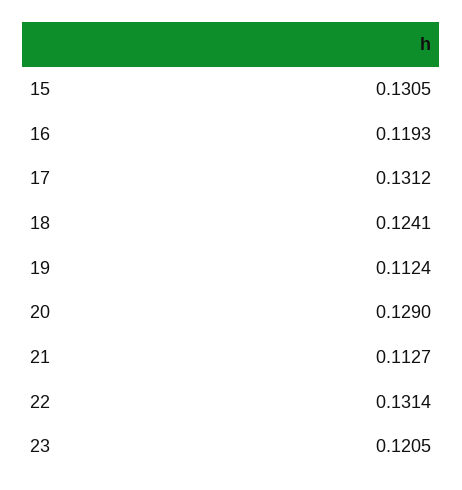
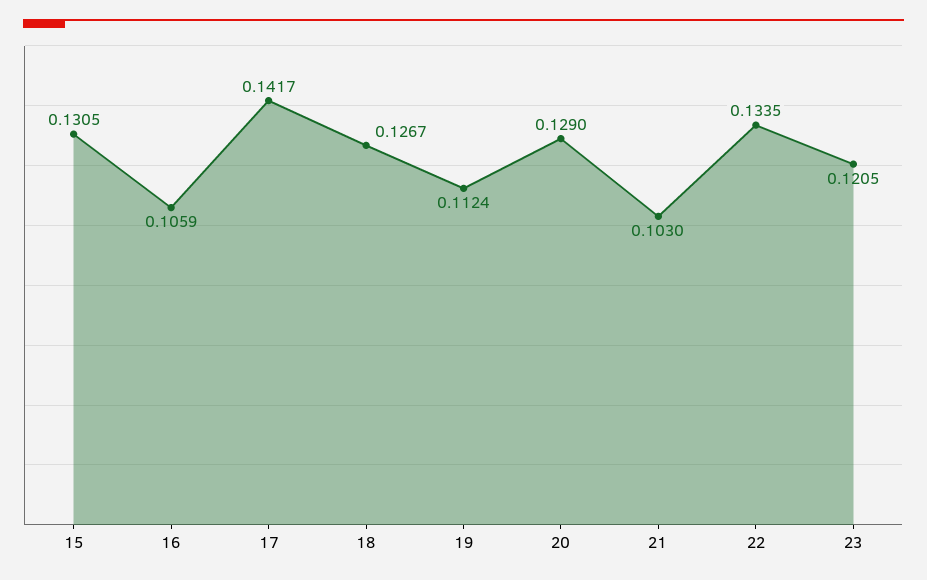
  {
    "15": 0.1305,
-   "16": 0.1193,
+   "16": 0.1059,
-   "17": 0.1312,
+   "17": 0.1417,
-   "18": 0.1241,
+   "18": 0.1267,
    "19": 0.1124,
    "20": 0.129,
-   "21": 0.1127,
+   "21": 0.103,
-   "22": 0.1314,
+   "22": 0.1335,
    "23": 0.1205
  }

